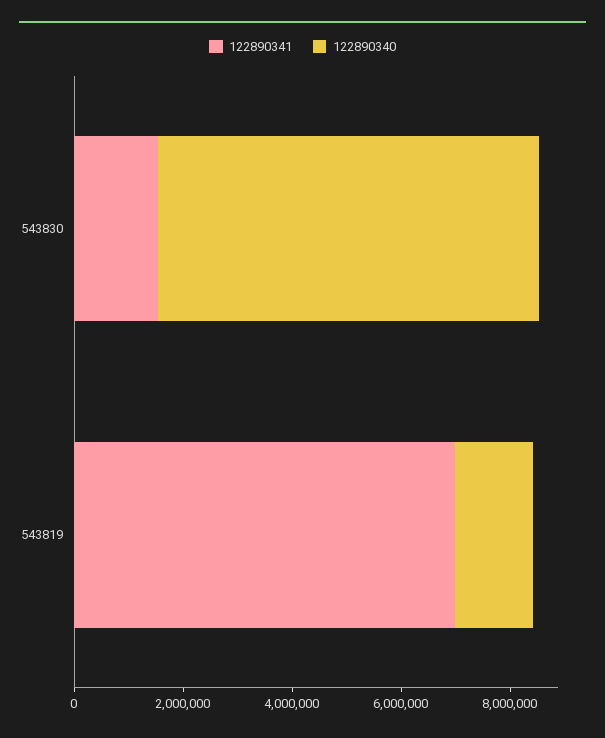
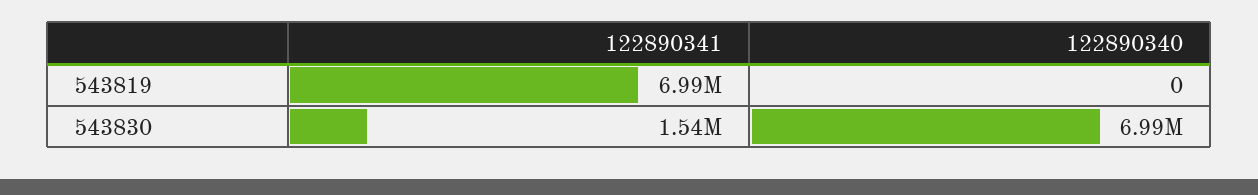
  {
    "122890341": {
      "543830": 1540000,
      "543819": 6990000
    },
    "122890340": {
      "543830": 6990000,
-     "543819": 1500000
+     "543819": 0
    }
  }

